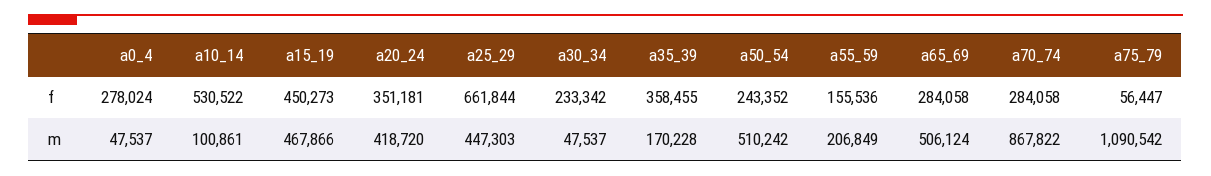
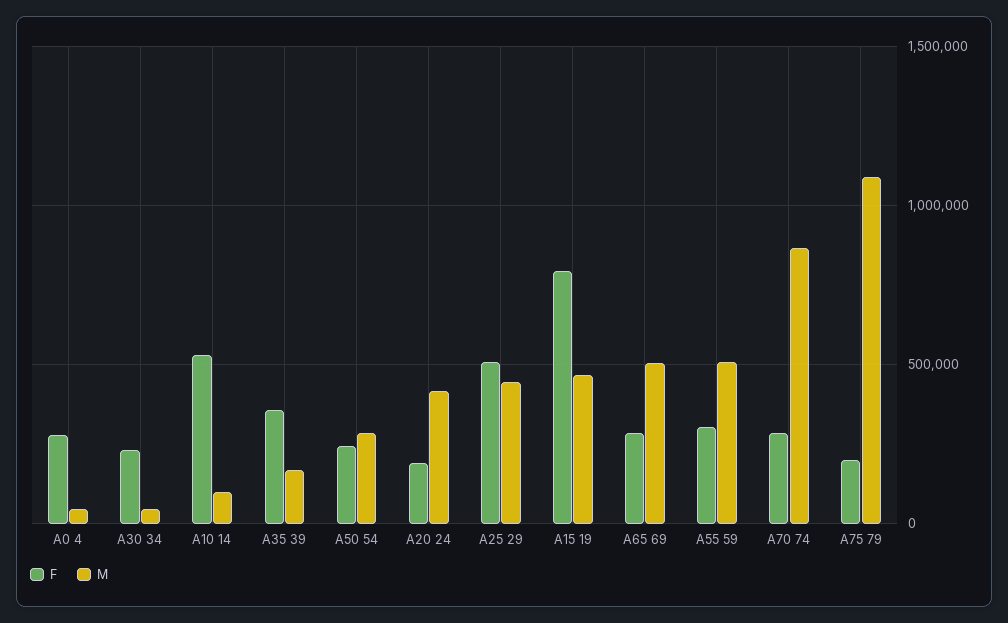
  {
    "f": {
      "a0_4": 278024,
      "a10_14": 530522,
-     "a15_19": 450273,
+     "a15_19": 800000,
-     "a20_24": 351181,
+     "a20_24": 200000,
-     "a25_29": 661844,
+     "a25_29": 500000,
      "a30_34": 233342,
      "a35_39": 358455,
      "a50_54": 243352,
-     "a55_59": 155536,
+     "a55_59": 300000,
      "a65_69": 284058,
      "a70_74": 284058,
-     "a75_79": 56447
+     "a75_79": 200000
    },
    "m": {
      "a0_4": 47537,
      "a10_14": 100861,
      "a15_19": 467866,
      "a20_24": 418720,
      "a25_29": 447303,
      "a30_34": 47537,
      "a35_39": 170228,
-     "a50_54": 510242,
+     "a50_54": 300000,
-     "a55_59": 206849,
+     "a55_59": 500000,
      "a65_69": 506124,
      "a70_74": 867822,
      "a75_79": 1090542
    }
  }

